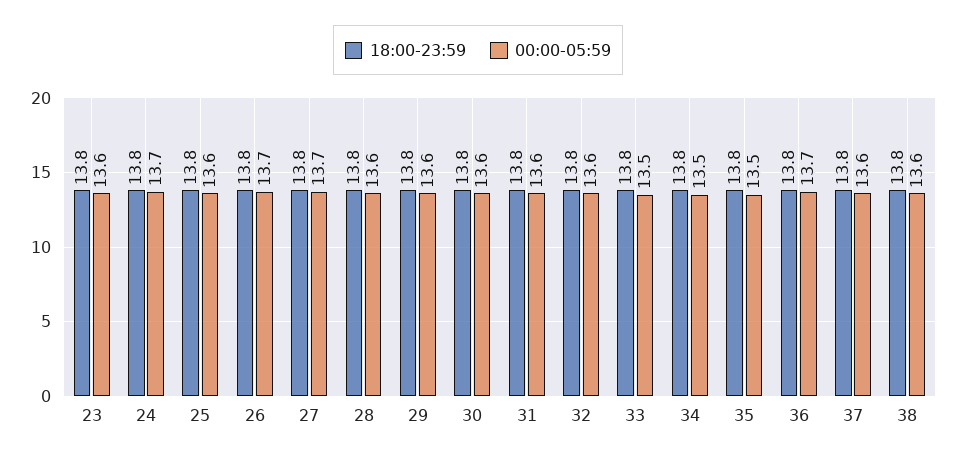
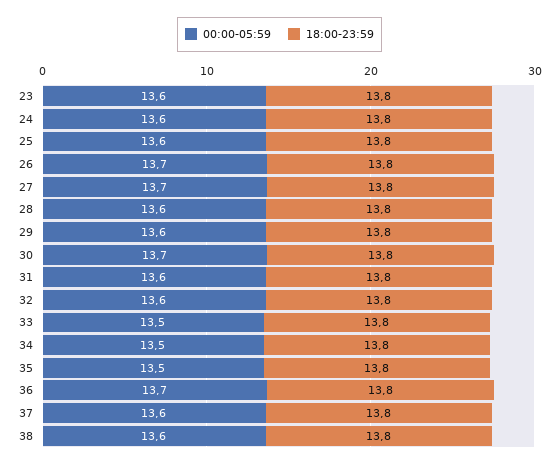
  {
    "18:00-23:59": {
      "23": 13.8,
      "24": 13.8,
      "25": 13.8,
      "26": 13.8,
      "27": 13.8,
      "28": 13.8,
      "29": 13.8,
      "30": 13.8,
      "31": 13.8,
      "32": 13.8,
      "33": 13.8,
      "34": 13.8,
      "35": 13.8,
      "36": 13.8,
      "37": 13.8,
      "38": 13.8
    },
    "00:00-05:59": {
      "23": 13.6,
-     "24": 13.7,
+     "24": 13.6,
      "25": 13.6,
      "26": 13.7,
      "27": 13.7,
      "28": 13.6,
      "29": 13.6,
-     "30": 13.6,
+     "30": 13.7,
      "31": 13.6,
      "32": 13.6,
      "33": 13.5,
      "34": 13.5,
      "35": 13.5,
      "36": 13.7,
      "37": 13.6,
      "38": 13.6
    }
  }

